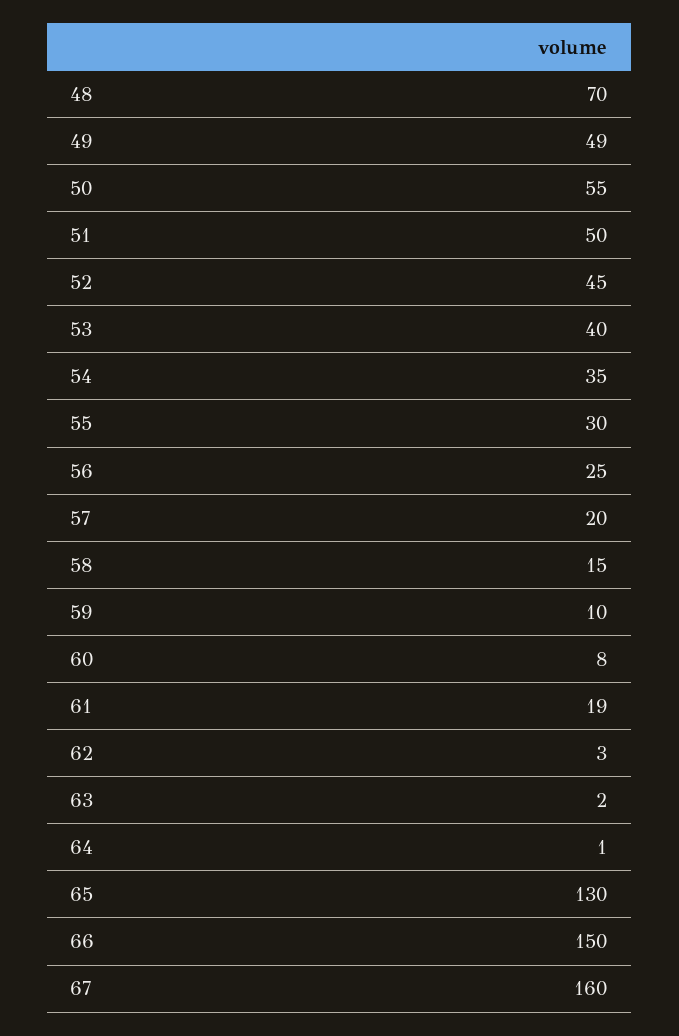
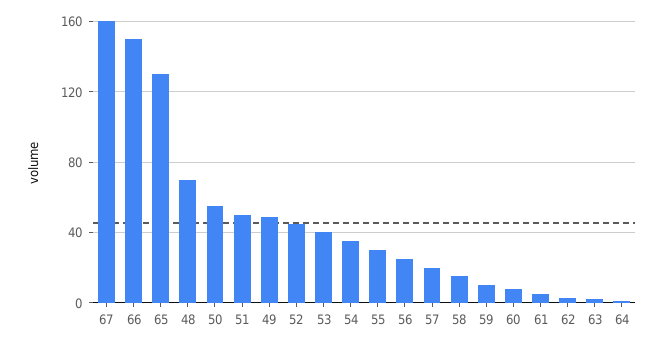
  {
    "48": 70,
    "49": 49,
    "50": 55,
    "51": 50,
    "52": 45,
    "53": 40,
    "54": 35,
    "55": 30,
    "56": 25,
    "57": 20,
    "58": 15,
    "59": 10,
    "60": 8,
-   "61": 19,
+   "61": 5,
    "62": 3,
    "63": 2,
    "64": 1,
    "65": 130,
    "66": 150,
    "67": 160
  }

